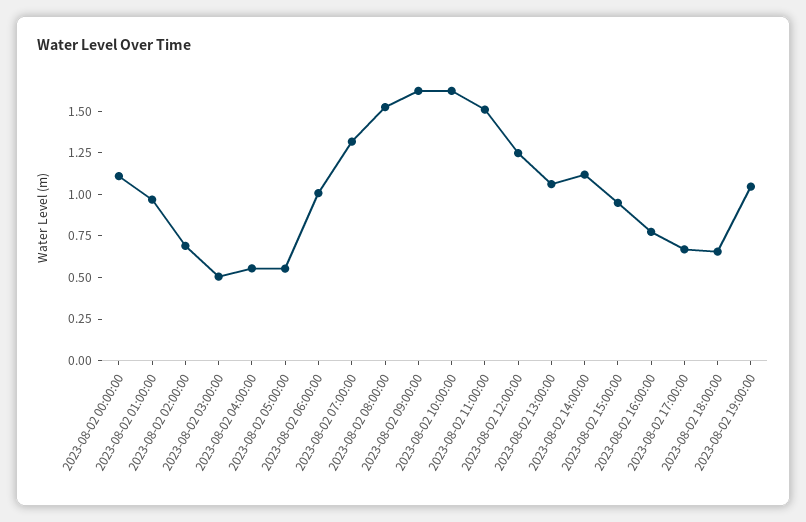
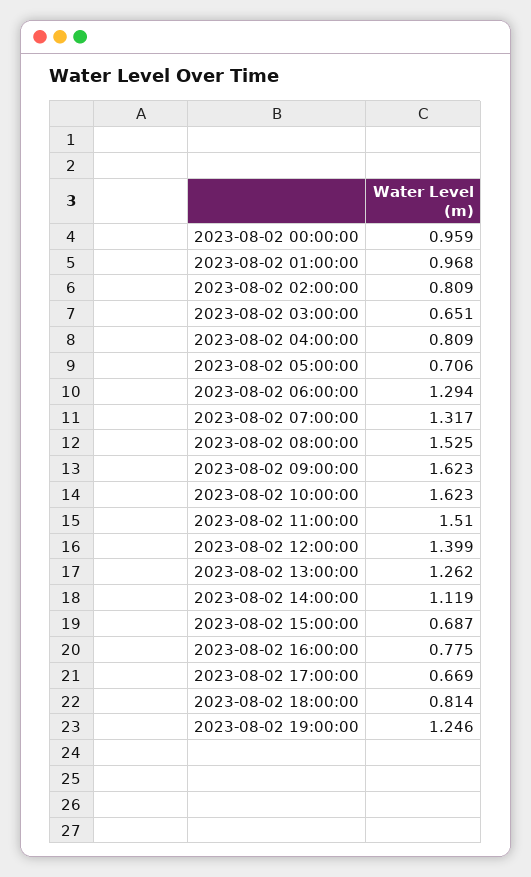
  {
-   "2023-08-02 00:00:00": 1.1,
+   "2023-08-02 00:00:00": 0.959,
    "2023-08-02 01:00:00": 0.968,
-   "2023-08-02 02:00:00": 0.7,
+   "2023-08-02 02:00:00": 0.809,
-   "2023-08-02 03:00:00": 0.5,
+   "2023-08-02 03:00:00": 0.651,
-   "2023-08-02 04:00:00": 0.55,
+   "2023-08-02 04:00:00": 0.809,
-   "2023-08-02 05:00:00": 0.55,
+   "2023-08-02 05:00:00": 0.706,
-   "2023-08-02 06:00:00": 1,
+   "2023-08-02 06:00:00": 1.294,
    "2023-08-02 07:00:00": 1.317,
    "2023-08-02 08:00:00": 1.525,
    "2023-08-02 09:00:00": 1.623,
    "2023-08-02 10:00:00": 1.623,
    "2023-08-02 11:00:00": 1.51,
-   "2023-08-02 12:00:00": 1.25,
+   "2023-08-02 12:00:00": 1.399,
-   "2023-08-02 13:00:00": 1.05,
+   "2023-08-02 13:00:00": 1.262,
    "2023-08-02 14:00:00": 1.119,
-   "2023-08-02 15:00:00": 0.95,
+   "2023-08-02 15:00:00": 0.687,
    "2023-08-02 16:00:00": 0.775,
    "2023-08-02 17:00:00": 0.669,
-   "2023-08-02 18:00:00": 0.65,
+   "2023-08-02 18:00:00": 0.814,
-   "2023-08-02 19:00:00": 1.05
+   "2023-08-02 19:00:00": 1.246
  }

